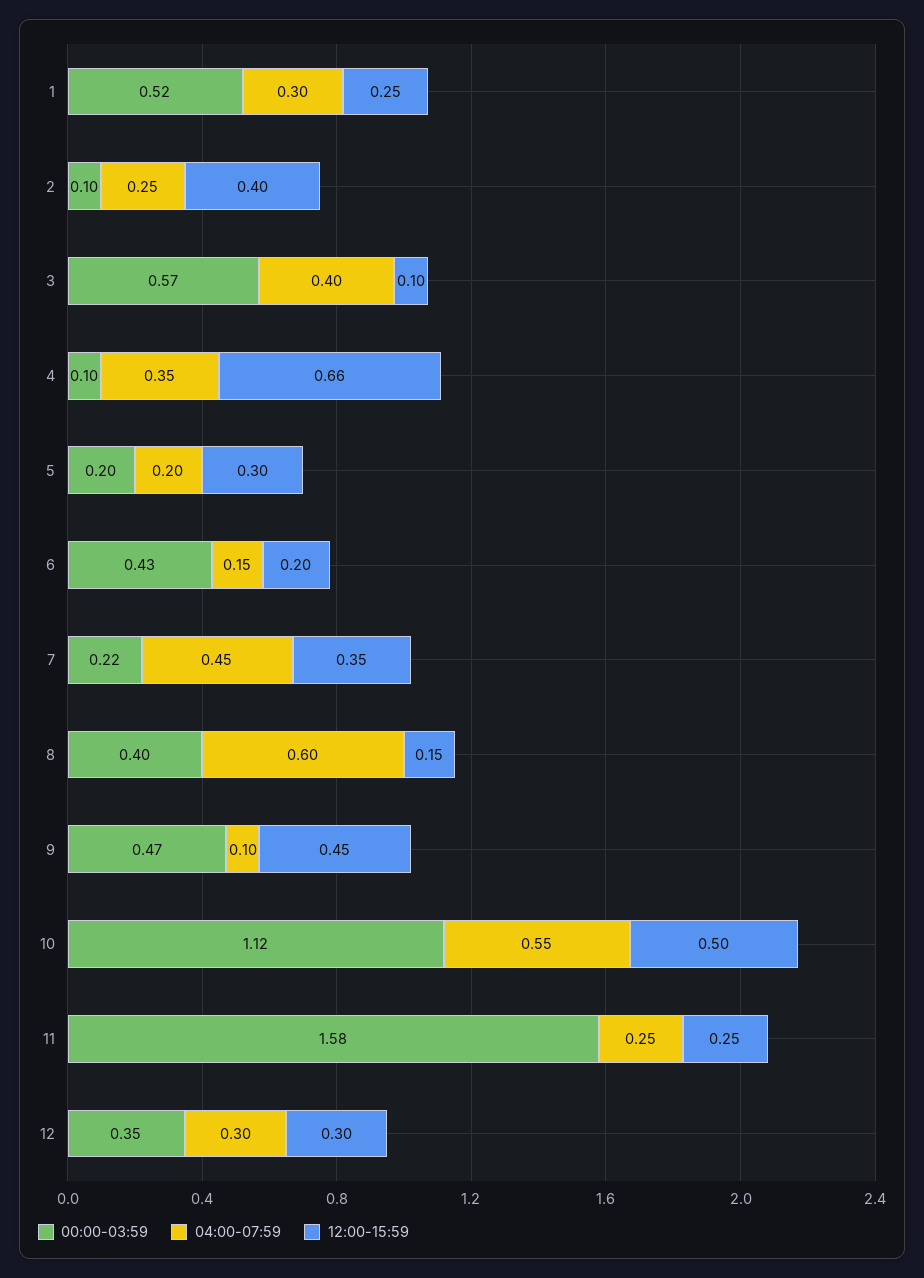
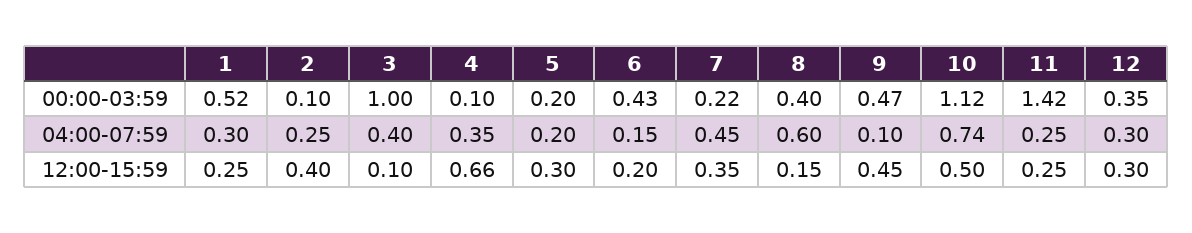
  {
    "00:00-03:59": {
      "1": 0.52,
      "2": 0.1,
-     "3": 0.57,
+     "3": 1,
      "4": 0.1,
      "5": 0.2,
      "6": 0.43,
      "7": 0.22,
      "8": 0.4,
      "9": 0.47,
      "10": 1.12,
-     "11": 1.58,
+     "11": 1.42,
      "12": 0.35
    },
    "04:00-07:59": {
      "1": 0.3,
      "2": 0.25,
      "3": 0.4,
      "4": 0.35,
      "5": 0.2,
      "6": 0.15,
      "7": 0.45,
      "8": 0.6,
      "9": 0.1,
-     "10": 0.55,
+     "10": 0.74,
      "11": 0.25,
      "12": 0.3
    },
    "12:00-15:59": {
      "1": 0.25,
      "2": 0.4,
      "3": 0.1,
      "4": 0.66,
      "5": 0.3,
      "6": 0.2,
      "7": 0.35,
      "8": 0.15,
      "9": 0.45,
      "10": 0.5,
      "11": 0.25,
      "12": 0.3
    }
  }

